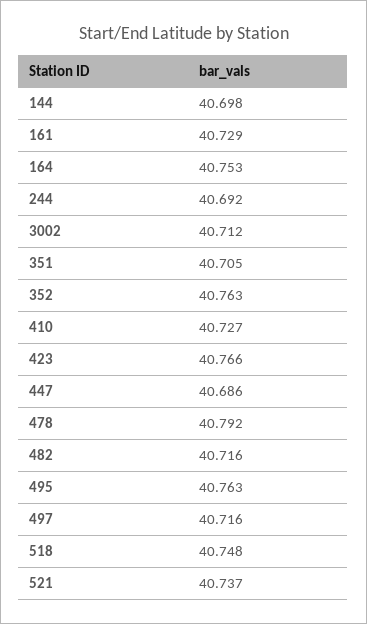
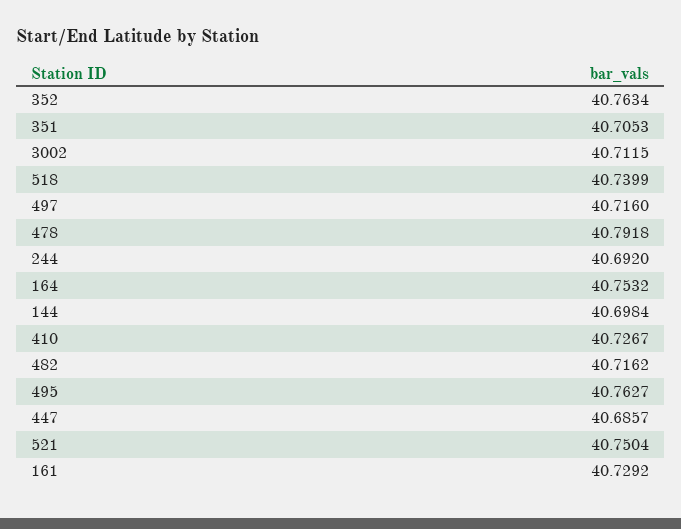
  {
    "144": 40.6984,
    "161": 40.7292,
    "164": 40.7532,
    "244": 40.692,
    "3002": 40.7115,
    "351": 40.7053,
    "352": 40.7634,
    "410": 40.7267,
-   "423": 40.766,
    "447": 40.6857,
    "478": 40.7918,
    "482": 40.7162,
    "495": 40.7627,
    "497": 40.716,
-   "518": 40.748,
+   "518": 40.7399,
-   "521": 40.737
+   "521": 40.7504
  }

